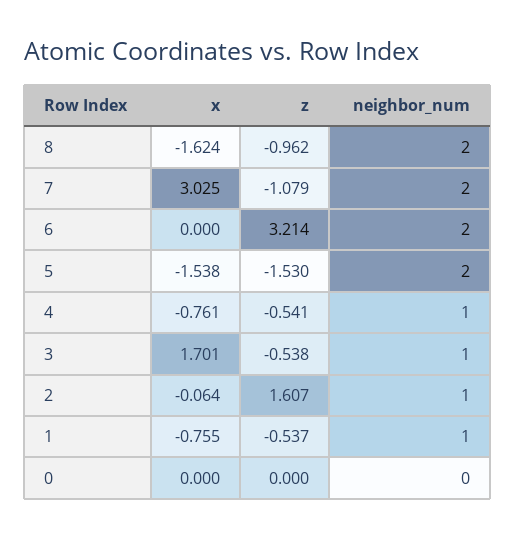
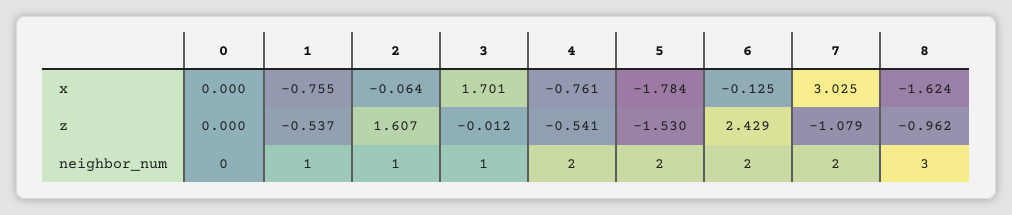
  {
    "x": {
      "8": -1.624,
      "7": 3.025,
-     "6": 0,
+     "6": -0.125,
-     "5": -1.538,
+     "5": -1.784,
      "4": -0.761,
      "3": 1.701,
      "2": -0.064,
      "1": -0.755,
      "0": 0
    },
    "z": {
      "8": -0.962,
      "7": -1.079,
-     "6": 3.214,
+     "6": 2.429,
      "5": -1.53,
      "4": -0.541,
-     "3": -0.538,
+     "3": -0.012,
      "2": 1.607,
      "1": -0.537,
      "0": 0
    },
    "neighbor_num": {
-     "8": 2,
+     "8": 3,
      "7": 2,
      "6": 2,
      "5": 2,
-     "4": 1,
+     "4": 2,
      "3": 1,
      "2": 1,
      "1": 1,
      "0": 0
    }
  }

